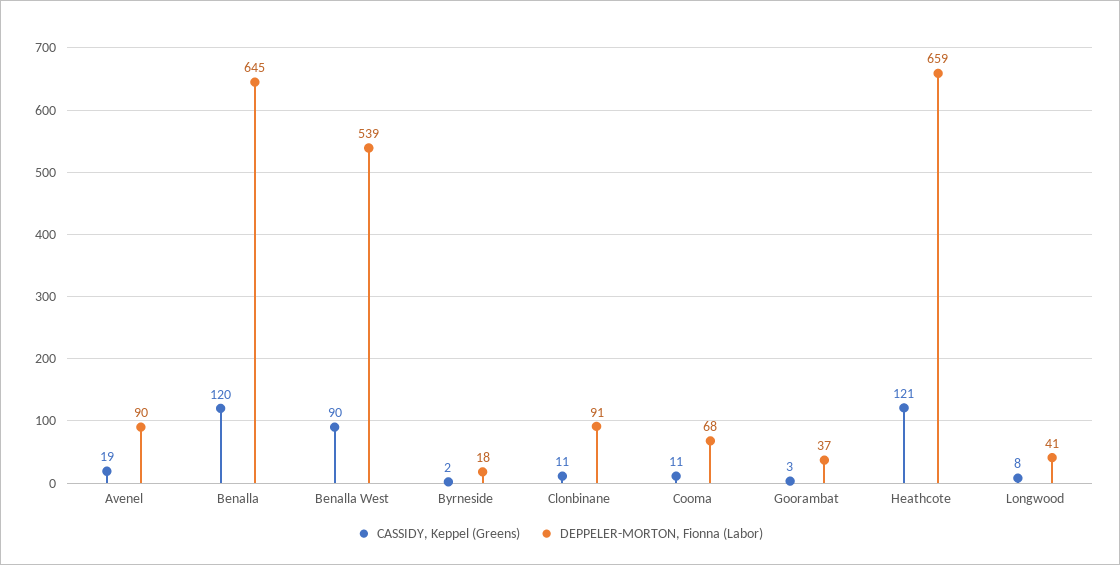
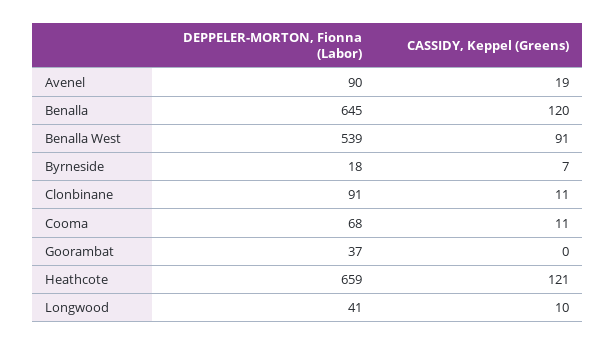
  {
    "CASSIDY, Keppel (Greens)": {
      "Avenel": 19,
      "Benalla": 120,
-     "Benalla West": 90,
+     "Benalla West": 91,
-     "Byrneside": 2,
+     "Byrneside": 7,
      "Clonbinane": 11,
      "Cooma": 11,
-     "Goorambat": 3,
+     "Goorambat": 0,
      "Heathcote": 121,
-     "Longwood": 8
+     "Longwood": 10
    },
    "DEPPELER-MORTON, Fionna (Labor)": {
      "Avenel": 90,
      "Benalla": 645,
      "Benalla West": 539,
      "Byrneside": 18,
      "Clonbinane": 91,
      "Cooma": 68,
      "Goorambat": 37,
      "Heathcote": 659,
      "Longwood": 41
    }
  }

